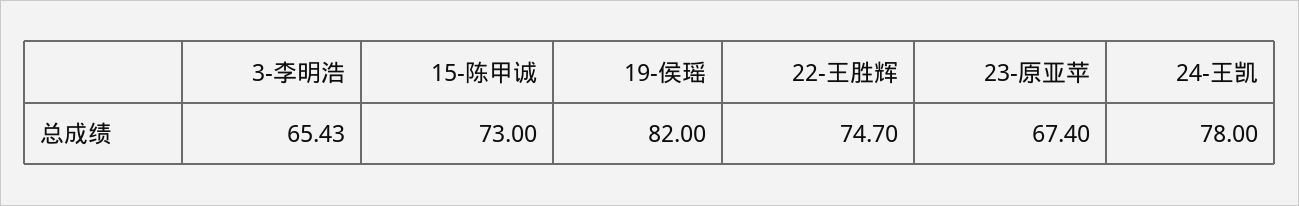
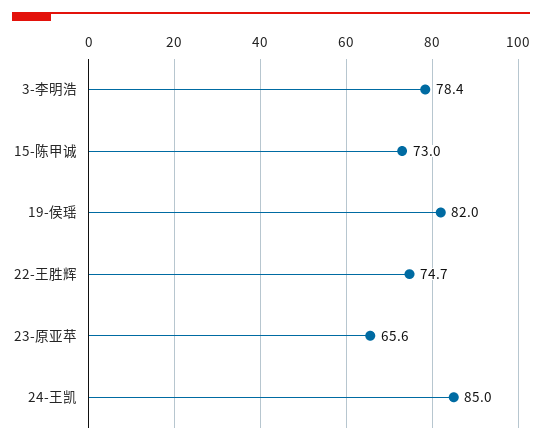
  {
-   "3-李明浩": 65.43,
+   "3-李明浩": 78.4,
    "15-陈甲诚": 73,
    "19-侯瑶": 82,
    "22-王胜辉": 74.7,
-   "23-原亚苹": 67.4,
+   "23-原亚苹": 65.6,
-   "24-王凯": 78
+   "24-王凯": 85
  }

